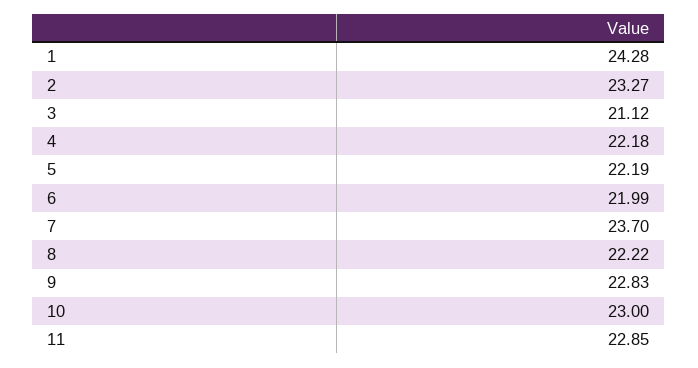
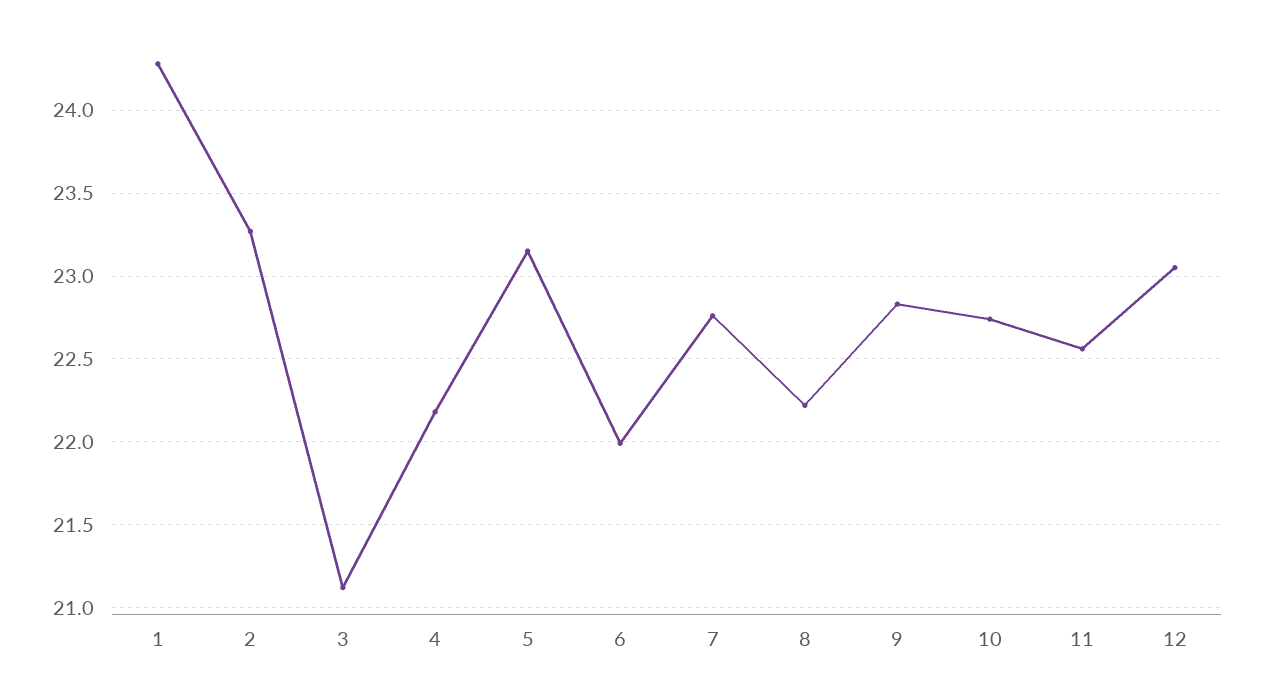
  {
    "1": 24.28,
    "2": 23.27,
    "3": 21.12,
    "4": 22.18,
-   "5": 22.19,
+   "5": 23.15,
    "6": 21.99,
-   "7": 23.7,
+   "7": 22.75,
    "8": 22.22,
    "9": 22.83,
-   "10": 23,
+   "10": 22.75,
-   "11": 22.85
+   "11": 22.55,
+   "12": 23.05
  }

